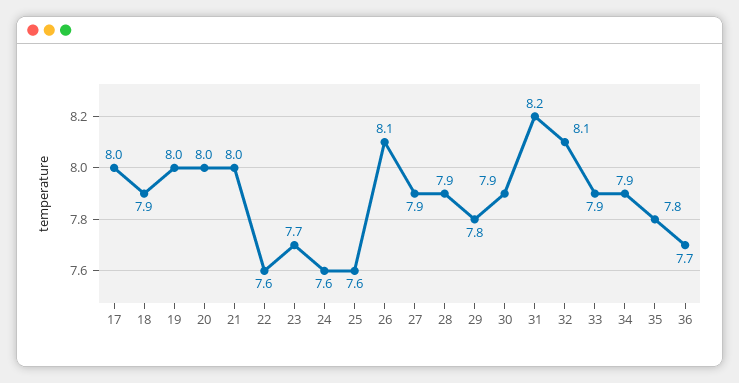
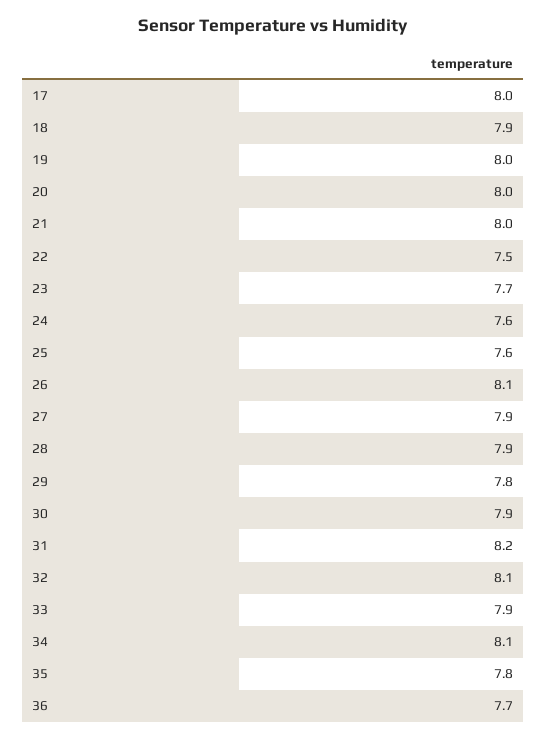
  {
    "17": 8,
    "18": 7.9,
    "19": 8,
    "20": 8,
    "21": 8,
-   "22": 7.6,
+   "22": 7.5,
    "23": 7.7,
    "24": 7.6,
    "25": 7.6,
    "26": 8.1,
    "27": 7.9,
    "28": 7.9,
    "29": 7.8,
    "30": 7.9,
    "31": 8.2,
    "32": 8.1,
    "33": 7.9,
-   "34": 7.9,
+   "34": 8.1,
    "35": 7.8,
    "36": 7.7
  }

